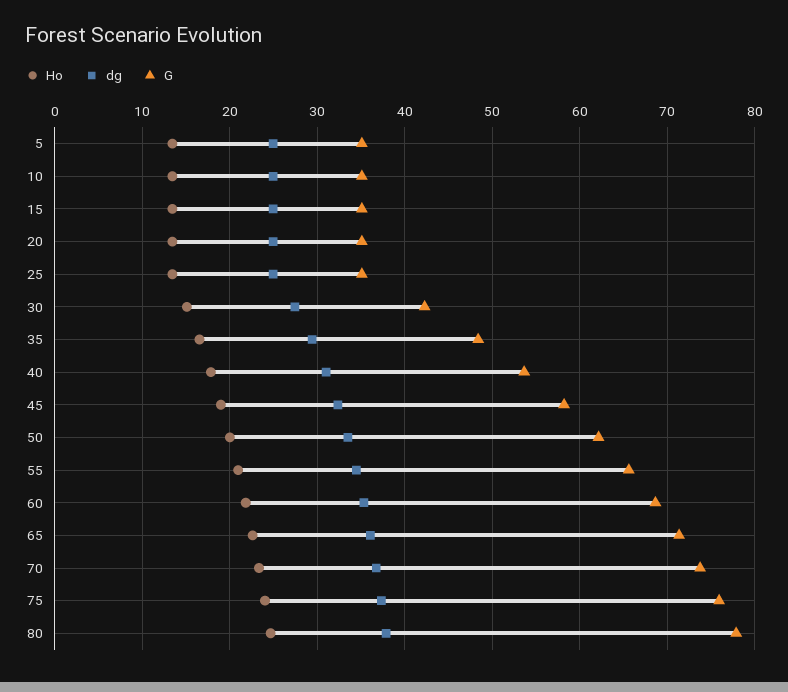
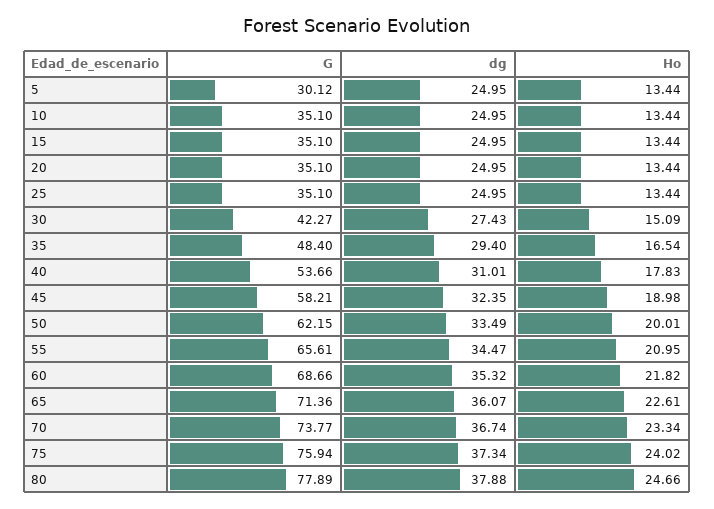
  {
    "Ho": {
      "5": 13.44,
      "10": 13.44,
      "15": 13.44,
      "20": 13.44,
      "25": 13.44,
      "30": 15.09,
      "35": 16.54,
      "40": 17.83,
      "45": 18.98,
      "50": 20.01,
      "55": 20.95,
      "60": 21.82,
      "65": 22.61,
      "70": 23.34,
      "75": 24.02,
      "80": 24.66
    },
    "dg": {
      "5": 24.95,
      "10": 24.95,
      "15": 24.95,
      "20": 24.95,
      "25": 24.95,
      "30": 27.43,
      "35": 29.4,
      "40": 31.01,
      "45": 32.35,
      "50": 33.49,
      "55": 34.47,
      "60": 35.32,
      "65": 36.07,
      "70": 36.74,
      "75": 37.34,
      "80": 37.88
    },
    "G": {
-     "5": 35,
+     "5": 30.12,
      "10": 35.1,
      "15": 35.1,
      "20": 35.1,
      "25": 35.1,
      "30": 42.27,
      "35": 48.4,
      "40": 53.66,
      "45": 58.21,
      "50": 62.15,
      "55": 65.61,
      "60": 68.66,
      "65": 71.36,
      "70": 73.77,
      "75": 75.94,
      "80": 77.89
    }
  }

